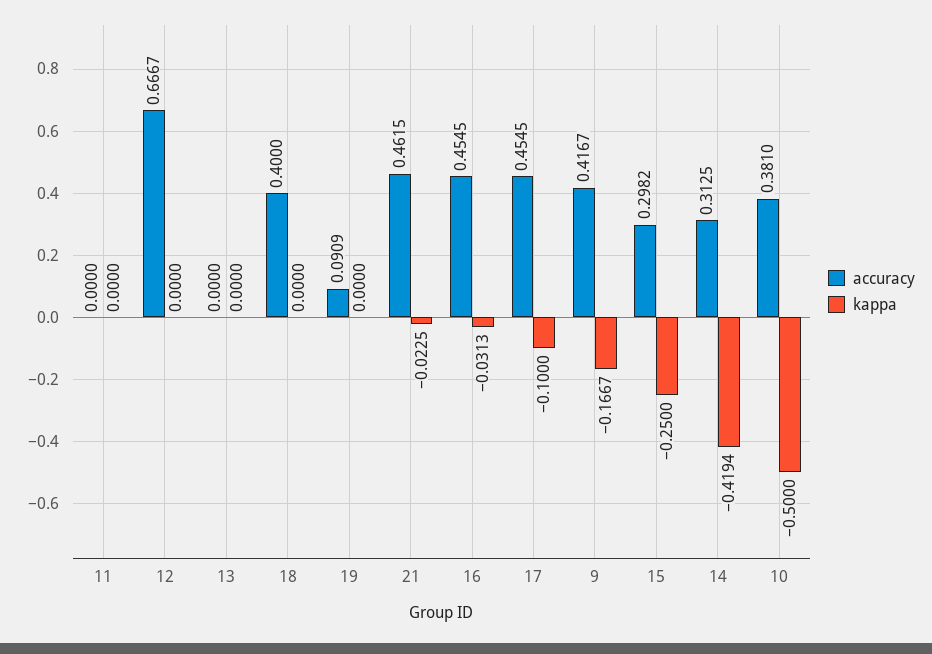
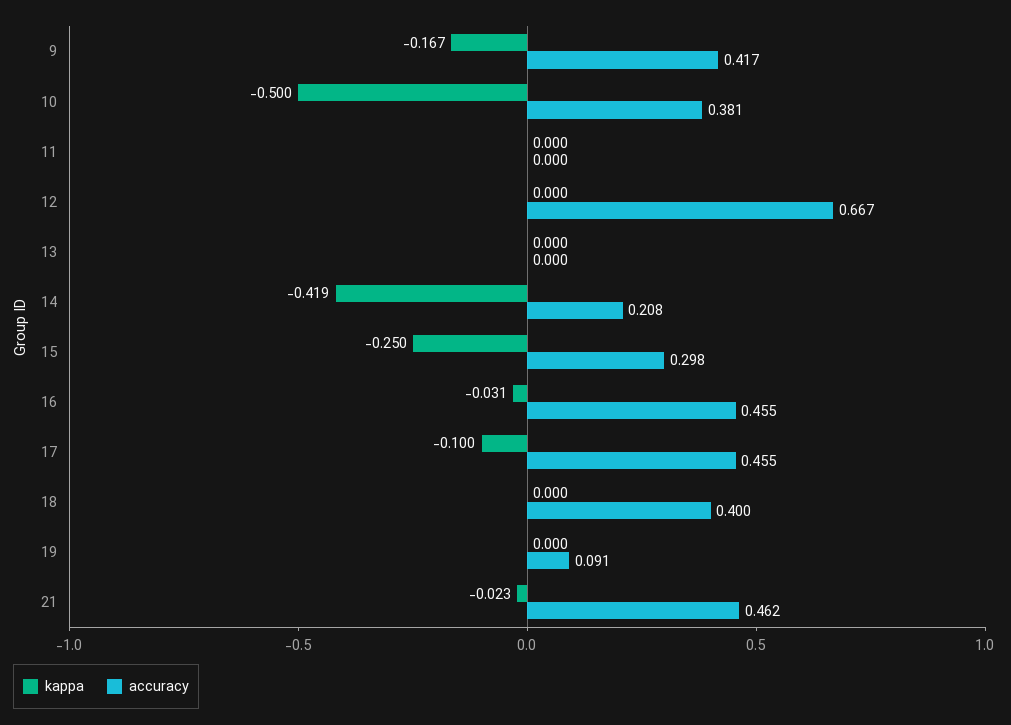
  {
    "accuracy": {
      "11": 0,
      "12": 0.6667,
      "13": 0,
      "18": 0.4,
      "19": 0.0909,
      "21": 0.4615,
      "16": 0.4545,
      "17": 0.4545,
      "9": 0.4167,
      "15": 0.2982,
-     "14": 0.3125,
+     "14": 0.208,
      "10": 0.381
    },
    "kappa": {
      "11": 0,
      "12": 0,
      "13": 0,
      "18": 0,
      "19": 0,
      "21": -0.0225,
      "16": -0.0313,
      "17": -0.1,
      "9": -0.1667,
      "15": -0.25,
      "14": -0.4194,
      "10": -0.5
    }
  }

